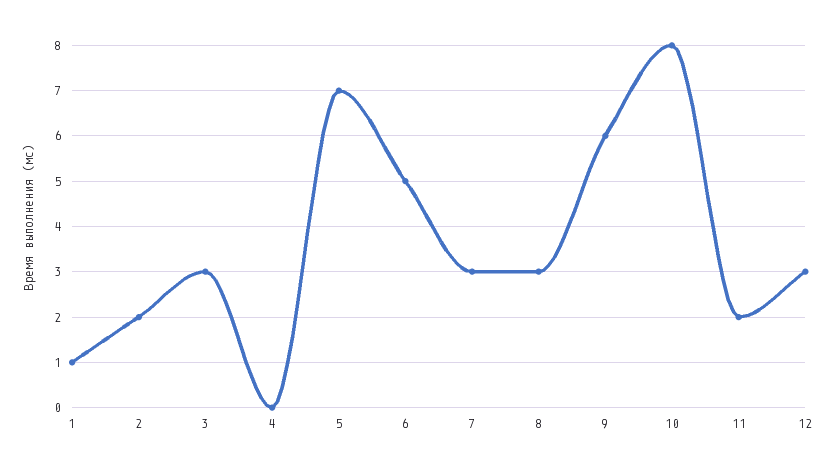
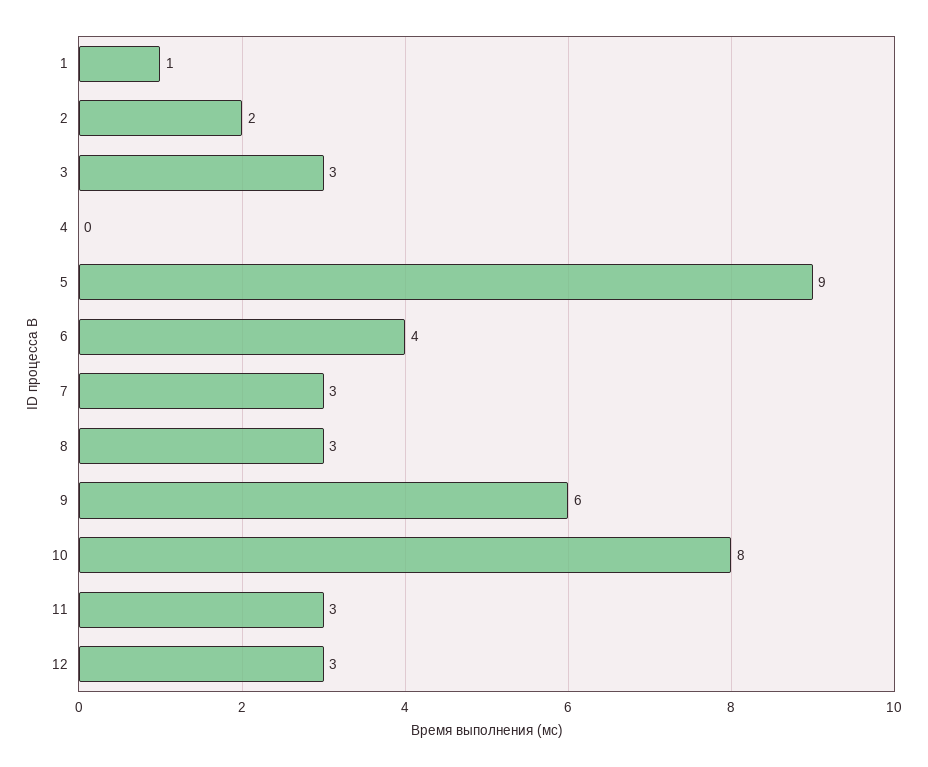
  {
    "1": 1,
    "2": 2,
    "3": 3,
    "4": 0,
-   "5": 7,
+   "5": 9,
-   "6": 5,
+   "6": 4,
    "7": 3,
    "8": 3,
    "9": 6,
    "10": 8,
-   "11": 2,
+   "11": 3,
    "12": 3
  }

